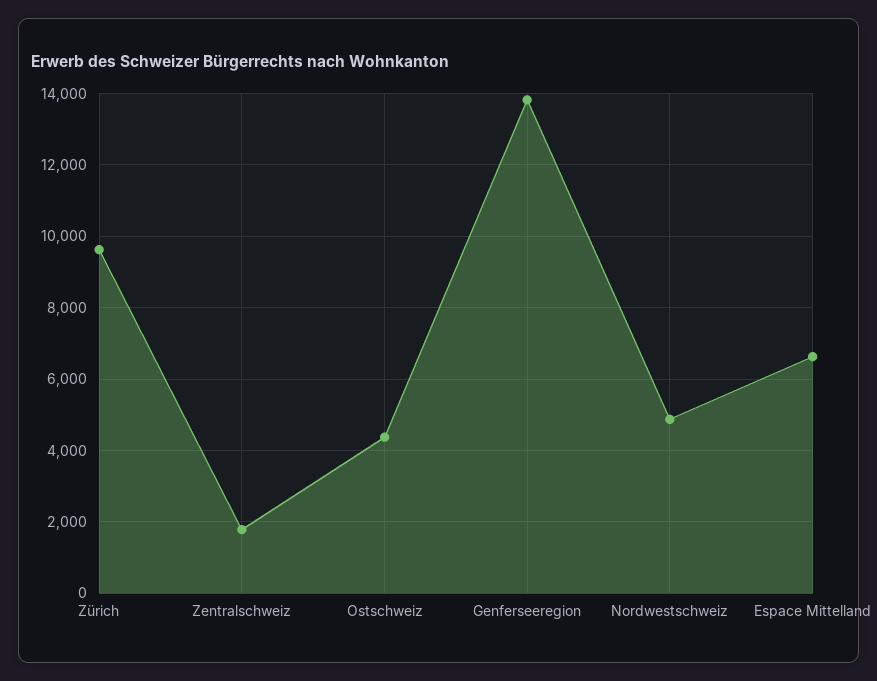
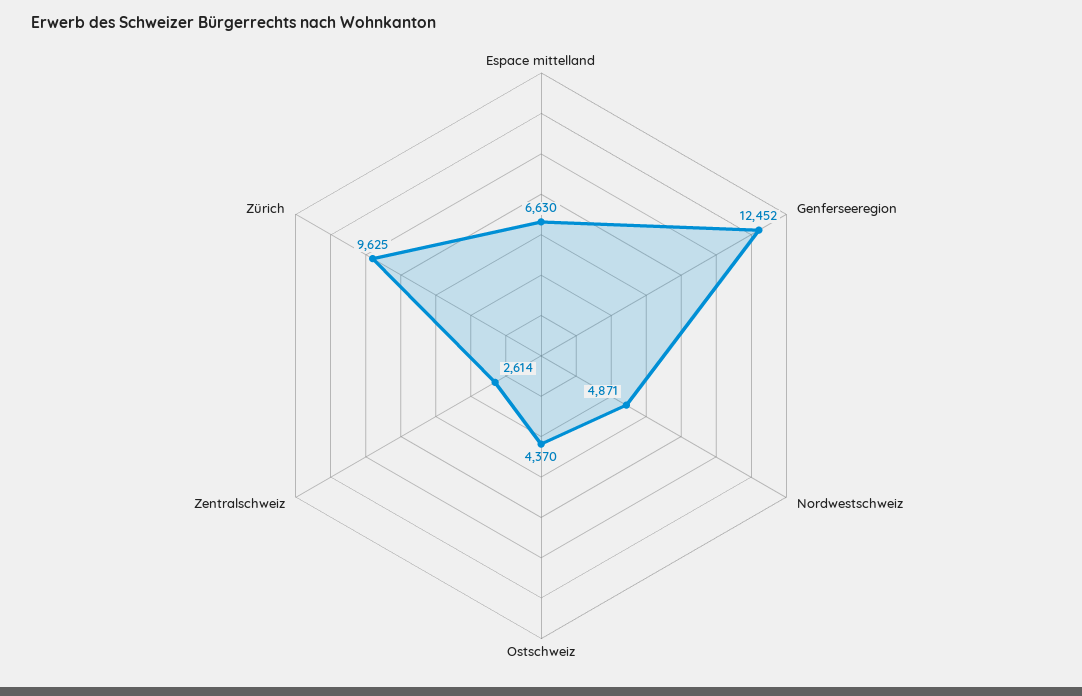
  {
    "Zürich": 9625,
-   "Zentralschweiz": 1800,
+   "Zentralschweiz": 2614,
    "Ostschweiz": 4370,
-   "Genferseeregion": 13800,
+   "Genferseeregion": 12452,
    "Nordwestschweiz": 4871,
    "Espace Mittelland": 6630
  }

